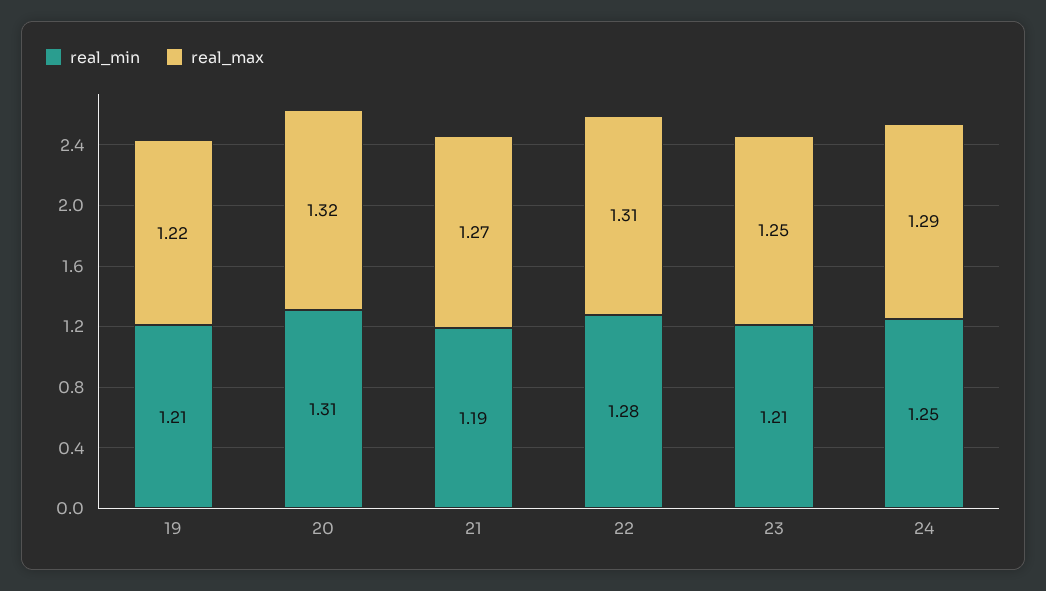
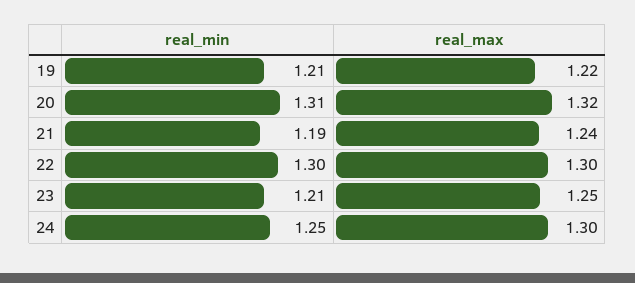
  {
    "real_min": {
      "19": 1.21,
      "20": 1.31,
      "21": 1.19,
-     "22": 1.28,
+     "22": 1.3,
      "23": 1.21,
      "24": 1.25
    },
    "real_max": {
      "19": 1.22,
      "20": 1.32,
-     "21": 1.27,
+     "21": 1.24,
-     "22": 1.31,
+     "22": 1.3,
      "23": 1.25,
-     "24": 1.29
+     "24": 1.3
    }
  }

